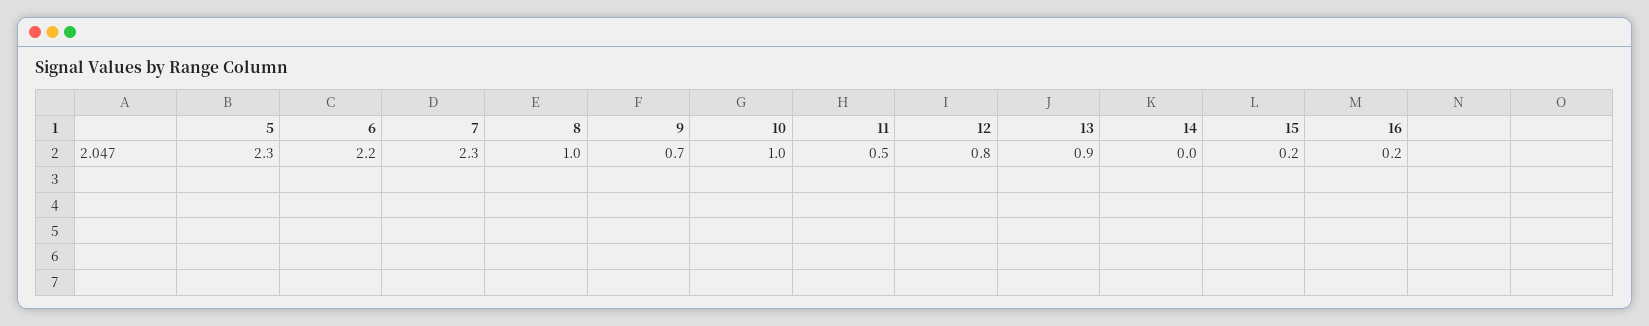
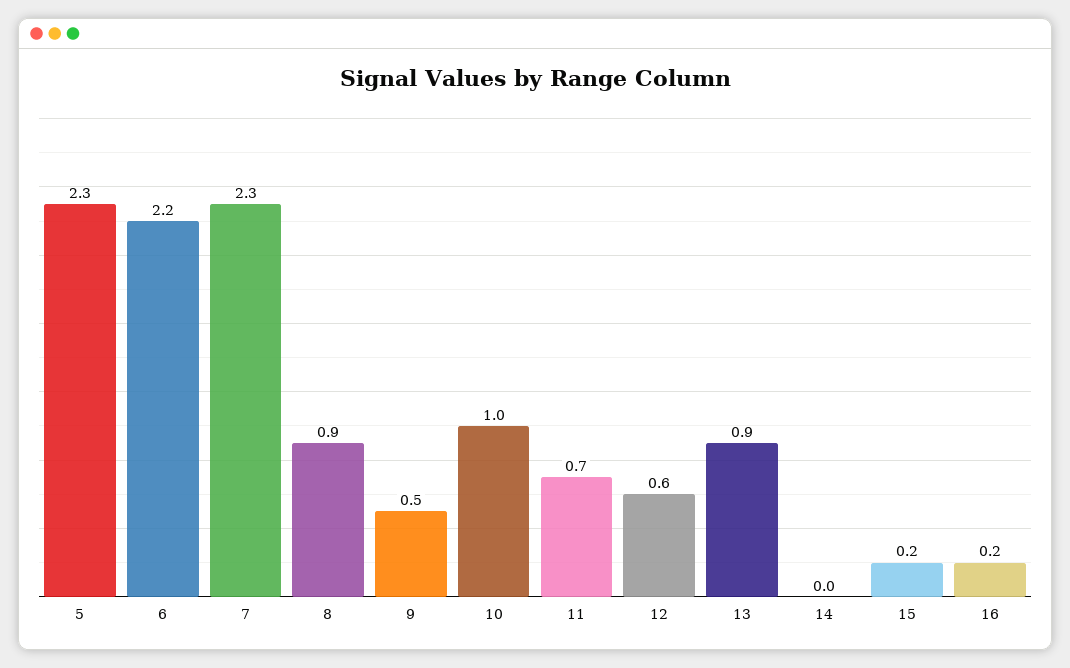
  {
    "5": 2.3,
    "6": 2.2,
    "7": 2.3,
-   "8": 1,
+   "8": 0.9,
-   "9": 0.7,
+   "9": 0.5,
    "10": 1,
-   "11": 0.5,
+   "11": 0.7,
-   "12": 0.8,
+   "12": 0.6,
    "13": 0.9,
    "14": 0,
    "15": 0.2,
    "16": 0.2
  }

